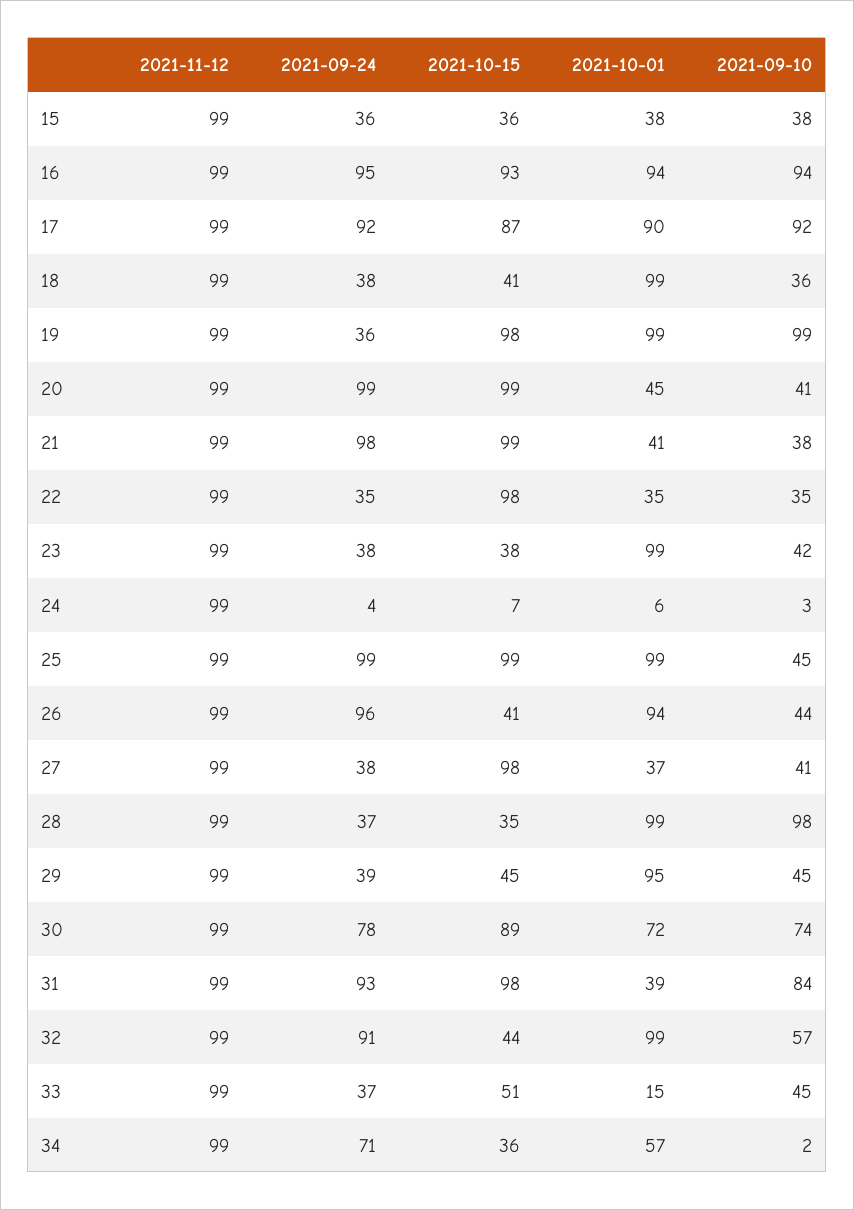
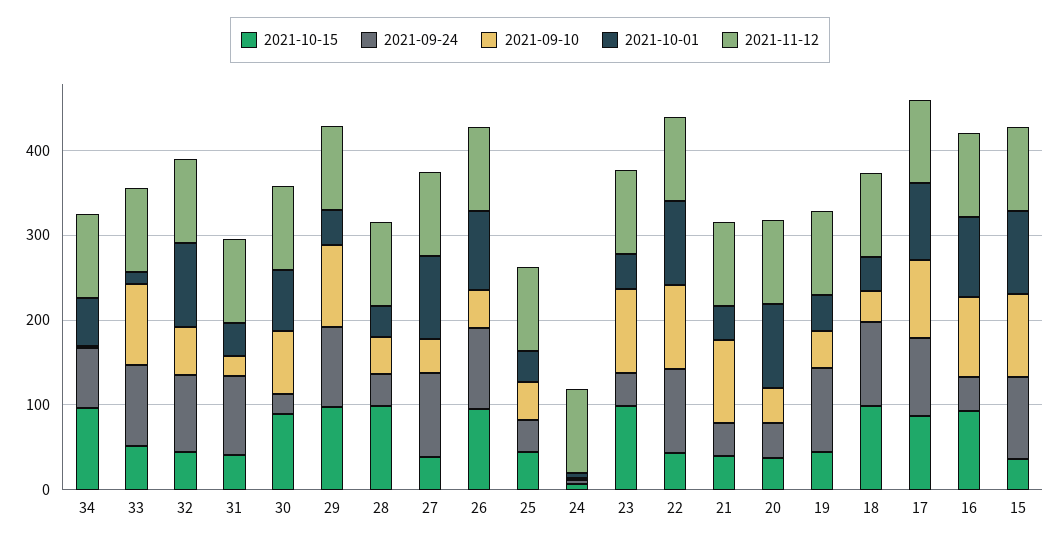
  {
    "2021-11-12": {
      "15": 99,
      "16": 99,
      "17": 99,
      "18": 99,
      "19": 99,
      "20": 99,
      "21": 99,
      "22": 99,
      "23": 99,
      "24": 99,
      "25": 99,
      "26": 99,
      "27": 99,
      "28": 99,
      "29": 99,
      "30": 99,
      "31": 99,
      "32": 99,
      "33": 99,
      "34": 99
    },
    "2021-09-24": {
-     "15": 36,
+     "15": 100,
-     "16": 95,
+     "16": 40,
      "17": 92,
-     "18": 38,
+     "18": 100,
-     "19": 36,
+     "19": 100,
-     "20": 99,
+     "20": 40,
-     "21": 98,
+     "21": 40,
-     "22": 35,
+     "22": 100,
      "23": 38,
      "24": 4,
-     "25": 99,
+     "25": 40,
      "26": 96,
-     "27": 38,
+     "27": 100,
      "28": 37,
-     "29": 39,
+     "29": 100,
-     "30": 78,
+     "30": 20,
      "31": 93,
      "32": 91,
-     "33": 37,
+     "33": 100,
      "34": 71
    },
    "2021-10-15": {
      "15": 36,
      "16": 93,
      "17": 87,
-     "18": 41,
+     "18": 100,
-     "19": 98,
+     "19": 40,
-     "20": 99,
+     "20": 40,
-     "21": 99,
+     "21": 40,
-     "22": 98,
+     "22": 40,
-     "23": 38,
+     "23": 100,
      "24": 7,
-     "25": 99,
+     "25": 40,
-     "26": 41,
+     "26": 100,
-     "27": 98,
+     "27": 40,
-     "28": 35,
+     "28": 100,
-     "29": 45,
+     "29": 100,
      "30": 89,
-     "31": 98,
+     "31": 40,
      "32": 44,
      "33": 51,
-     "34": 36
+     "34": 100
    },
    "2021-10-01": {
-     "15": 38,
+     "15": 100,
      "16": 94,
      "17": 90,
-     "18": 99,
+     "18": 40,
-     "19": 99,
+     "19": 40,
-     "20": 45,
+     "20": 100,
      "21": 41,
-     "22": 35,
+     "22": 100,
-     "23": 99,
+     "23": 40,
      "24": 6,
-     "25": 99,
+     "25": 40,
      "26": 94,
-     "27": 37,
+     "27": 100,
-     "28": 99,
+     "28": 40,
-     "29": 95,
+     "29": 40,
      "30": 72,
      "31": 39,
      "32": 99,
      "33": 15,
      "34": 57
    },
    "2021-09-10": {
-     "15": 38,
+     "15": 100,
      "16": 94,
      "17": 92,
      "18": 36,
-     "19": 99,
+     "19": 40,
      "20": 41,
-     "21": 38,
+     "21": 100,
-     "22": 35,
+     "22": 100,
-     "23": 42,
+     "23": 100,
      "24": 3,
      "25": 45,
      "26": 44,
      "27": 41,
-     "28": 98,
+     "28": 40,
-     "29": 45,
+     "29": 100,
      "30": 74,
-     "31": 84,
+     "31": 20,
      "32": 57,
-     "33": 45,
+     "33": 100,
      "34": 2
    }
  }

